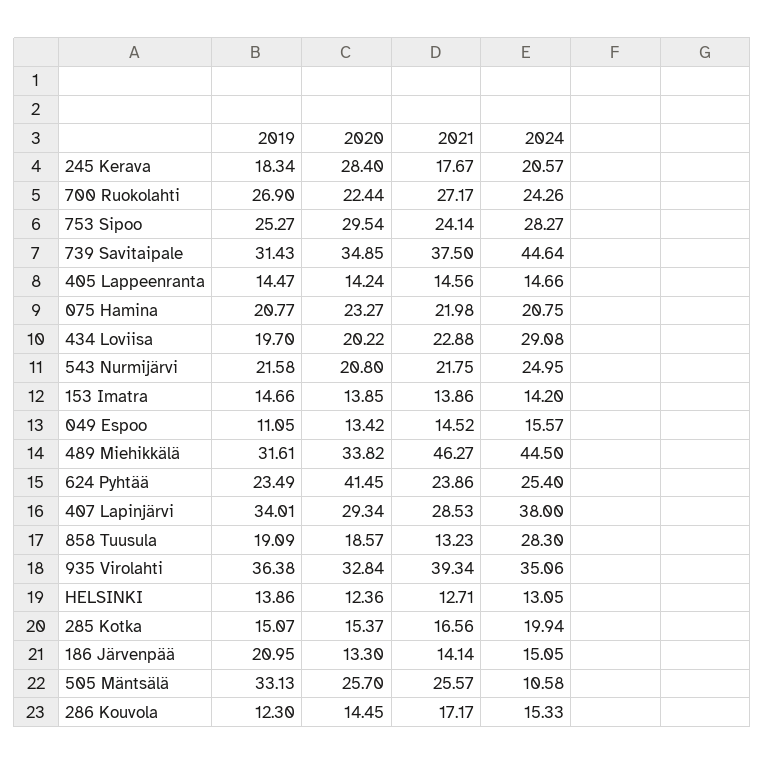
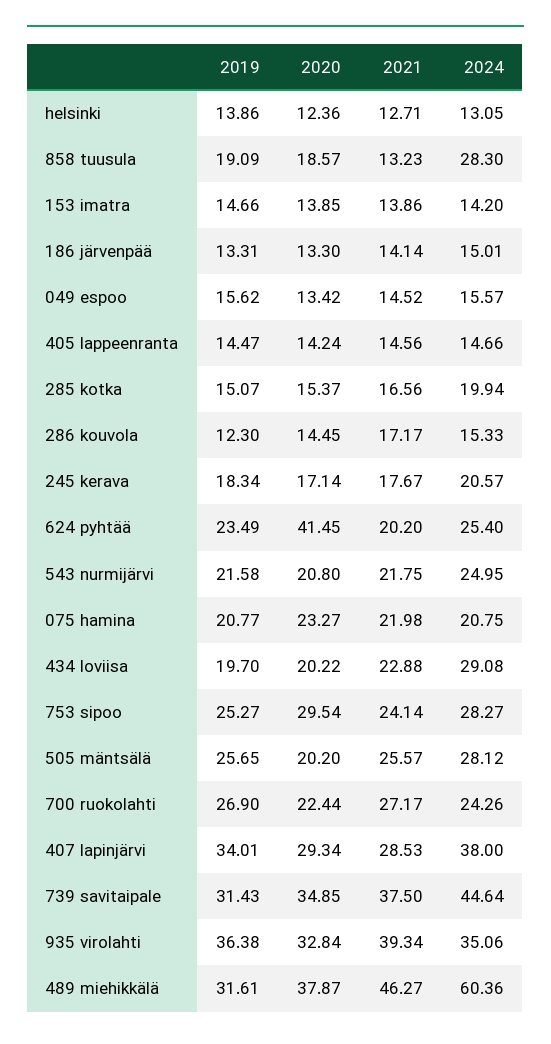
  {
    "2019": {
      "245 Kerava": 18.34,
      "700 Ruokolahti": 26.9,
      "753 Sipoo": 25.27,
      "739 Savitaipale": 31.43,
      "405 Lappeenranta": 14.47,
      "075 Hamina": 20.77,
      "434 Loviisa": 19.7,
      "543 Nurmijärvi": 21.58,
      "153 Imatra": 14.66,
-     "049 Espoo": 11.05,
+     "049 Espoo": 15.62,
      "489 Miehikkälä": 31.61,
      "624 Pyhtää": 23.49,
      "407 Lapinjärvi": 34.01,
      "858 Tuusula": 19.09,
      "935 Virolahti": 36.38,
      "HELSINKI": 13.86,
      "285 Kotka": 15.07,
-     "186 Järvenpää": 20.95,
+     "186 Järvenpää": 13.31,
-     "505 Mäntsälä": 33.13,
+     "505 Mäntsälä": 25.65,
      "286 Kouvola": 12.3
    },
    "2020": {
-     "245 Kerava": 28.4,
+     "245 Kerava": 17.14,
      "700 Ruokolahti": 22.44,
      "753 Sipoo": 29.54,
      "739 Savitaipale": 34.85,
      "405 Lappeenranta": 14.24,
      "075 Hamina": 23.27,
      "434 Loviisa": 20.22,
      "543 Nurmijärvi": 20.8,
      "153 Imatra": 13.85,
      "049 Espoo": 13.42,
-     "489 Miehikkälä": 33.82,
+     "489 Miehikkälä": 37.87,
      "624 Pyhtää": 41.45,
      "407 Lapinjärvi": 29.34,
      "858 Tuusula": 18.57,
      "935 Virolahti": 32.84,
      "HELSINKI": 12.36,
      "285 Kotka": 15.37,
      "186 Järvenpää": 13.3,
-     "505 Mäntsälä": 25.7,
+     "505 Mäntsälä": 20.2,
      "286 Kouvola": 14.45
    },
    "2021": {
      "245 Kerava": 17.67,
      "700 Ruokolahti": 27.17,
      "753 Sipoo": 24.14,
      "739 Savitaipale": 37.5,
      "405 Lappeenranta": 14.56,
      "075 Hamina": 21.98,
      "434 Loviisa": 22.88,
      "543 Nurmijärvi": 21.75,
      "153 Imatra": 13.86,
      "049 Espoo": 14.52,
      "489 Miehikkälä": 46.27,
-     "624 Pyhtää": 23.86,
+     "624 Pyhtää": 20.2,
      "407 Lapinjärvi": 28.53,
      "858 Tuusula": 13.23,
      "935 Virolahti": 39.34,
      "HELSINKI": 12.71,
      "285 Kotka": 16.56,
      "186 Järvenpää": 14.14,
      "505 Mäntsälä": 25.57,
      "286 Kouvola": 17.17
    },
    "2024": {
      "245 Kerava": 20.57,
      "700 Ruokolahti": 24.26,
      "753 Sipoo": 28.27,
      "739 Savitaipale": 44.64,
      "405 Lappeenranta": 14.66,
      "075 Hamina": 20.75,
      "434 Loviisa": 29.08,
      "543 Nurmijärvi": 24.95,
      "153 Imatra": 14.2,
      "049 Espoo": 15.57,
-     "489 Miehikkälä": 44.5,
+     "489 Miehikkälä": 60.36,
      "624 Pyhtää": 25.4,
      "407 Lapinjärvi": 38,
      "858 Tuusula": 28.3,
      "935 Virolahti": 35.06,
      "HELSINKI": 13.05,
      "285 Kotka": 19.94,
-     "186 Järvenpää": 15.05,
+     "186 Järvenpää": 15.01,
-     "505 Mäntsälä": 10.58,
+     "505 Mäntsälä": 28.12,
      "286 Kouvola": 15.33
    }
  }

